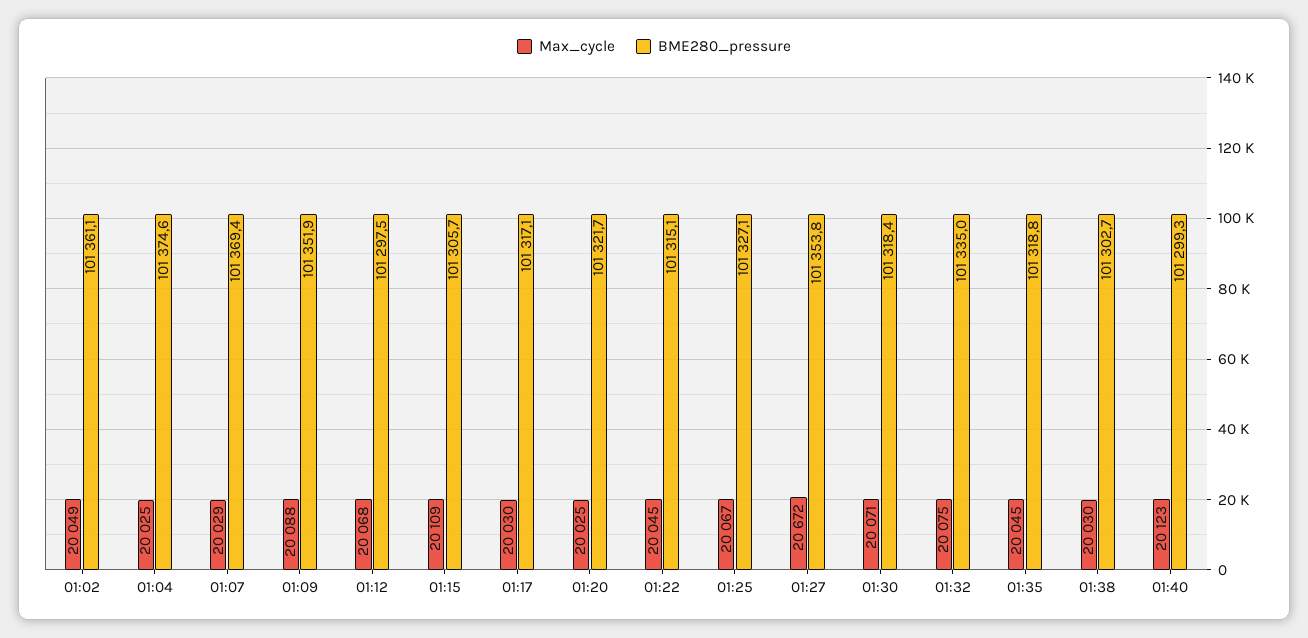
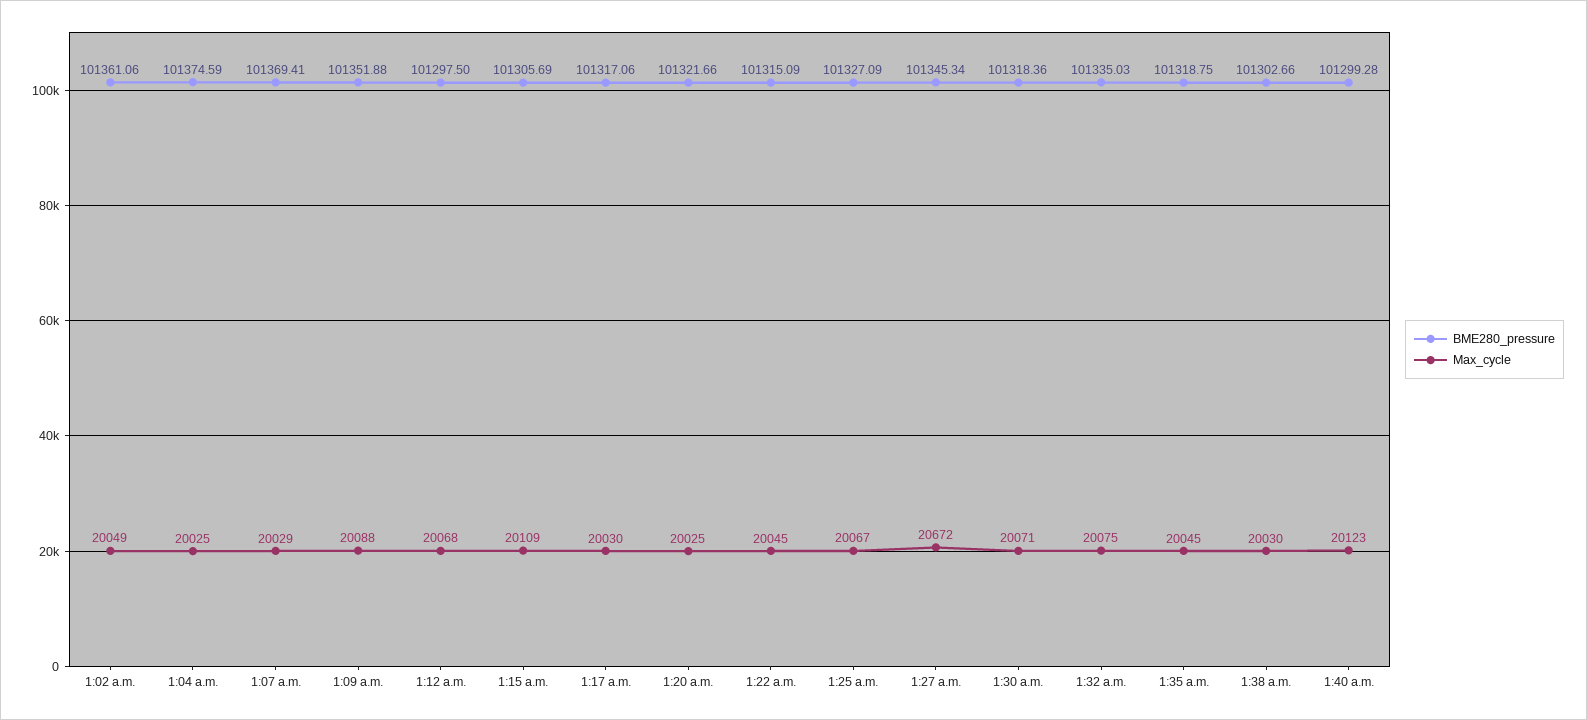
  {
    "Max_cycle": {
      "01:02": 20049,
      "01:04": 20025,
      "01:07": 20029,
      "01:09": 20088,
      "01:12": 20068,
      "01:15": 20109,
      "01:17": 20030,
      "01:20": 20025,
      "01:22": 20045,
      "01:25": 20067,
      "01:27": 20672,
      "01:30": 20071,
      "01:32": 20075,
      "01:35": 20045,
      "01:38": 20030,
      "01:40": 20123
    },
    "BME280_pressure": {
      "01:02": 101361.06,
      "01:04": 101374.59,
      "01:07": 101369.41,
      "01:09": 101351.88,
      "01:12": 101297.5,
      "01:15": 101305.69,
      "01:17": 101317.06,
      "01:20": 101321.66,
      "01:22": 101315.09,
      "01:25": 101327.09,
-     "01:27": 101353.8,
+     "01:27": 101345.34,
      "01:30": 101318.36,
      "01:32": 101335.03,
      "01:35": 101318.75,
      "01:38": 101302.66,
      "01:40": 101299.28
    }
  }

